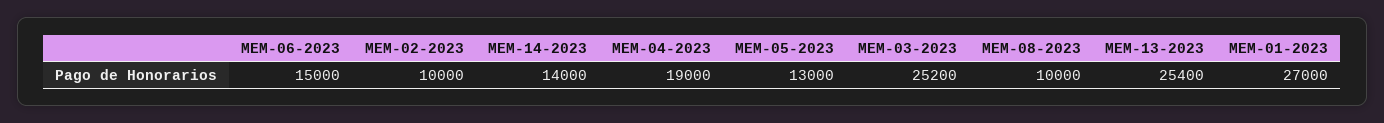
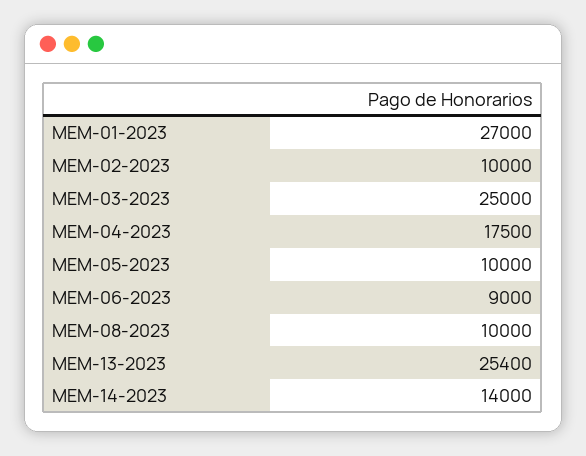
  {
-   "MEM-06-2023": 15000,
+   "MEM-06-2023": 9000,
    "MEM-02-2023": 10000,
    "MEM-14-2023": 14000,
-   "MEM-04-2023": 19000,
+   "MEM-04-2023": 17500,
-   "MEM-05-2023": 13000,
+   "MEM-05-2023": 10000,
-   "MEM-03-2023": 25200,
+   "MEM-03-2023": 25000,
    "MEM-08-2023": 10000,
    "MEM-13-2023": 25400,
    "MEM-01-2023": 27000
  }

